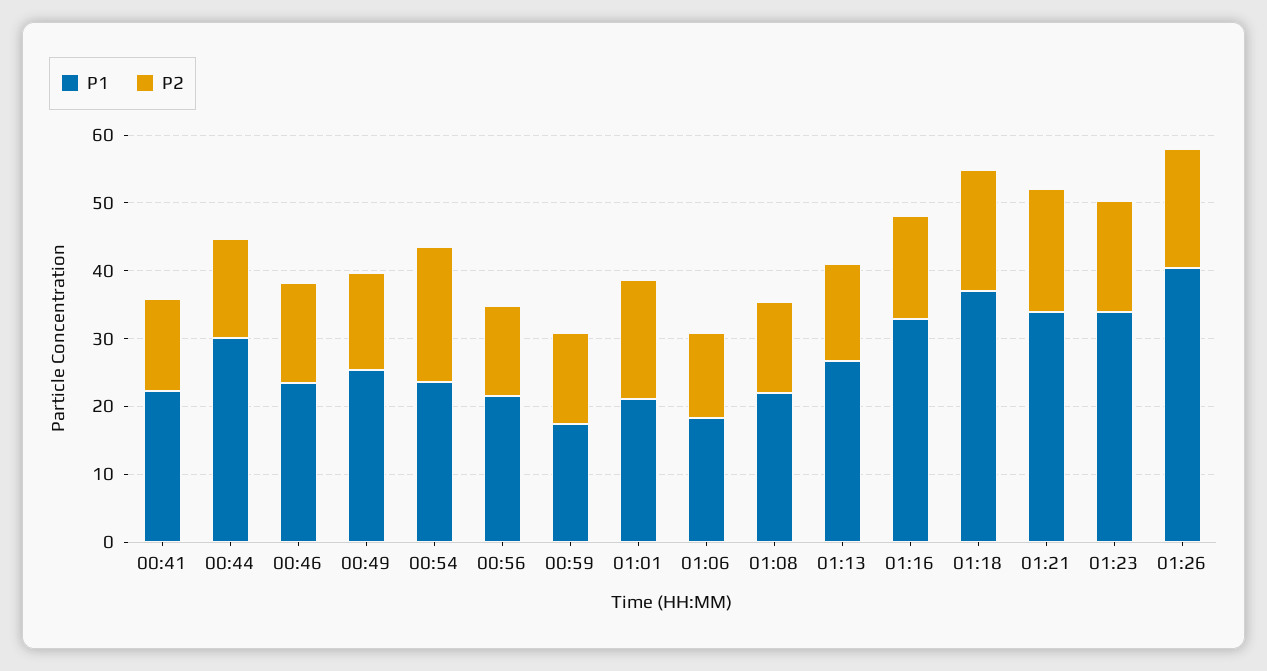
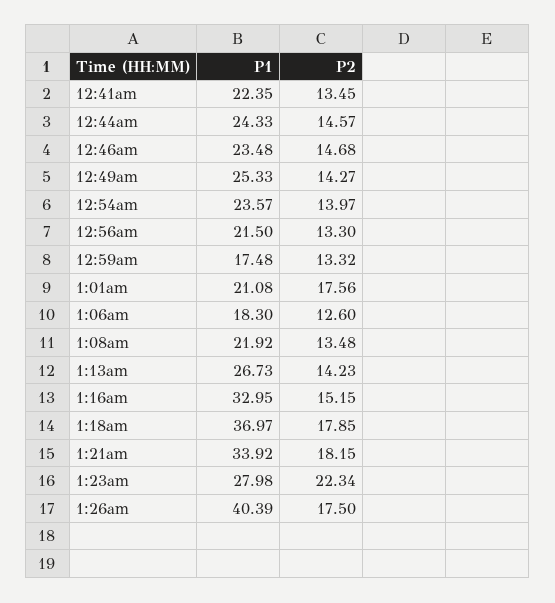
  {
    "P1": {
      "00:41": 22.35,
-     "00:44": 30,
+     "00:44": 24.33,
      "00:46": 23.48,
      "00:49": 25.33,
      "00:54": 23.57,
      "00:56": 21.5,
      "00:59": 17.48,
      "01:01": 21.08,
      "01:06": 18.3,
      "01:08": 21.92,
      "01:13": 26.73,
      "01:16": 32.95,
      "01:18": 36.97,
      "01:21": 33.92,
-     "01:23": 34,
+     "01:23": 27.98,
      "01:26": 40.39
    },
    "P2": {
      "00:41": 13.45,
      "00:44": 14.57,
      "00:46": 14.68,
      "00:49": 14.27,
-     "00:54": 20,
+     "00:54": 13.97,
      "00:56": 13.3,
      "00:59": 13.32,
      "01:01": 17.56,
      "01:06": 12.6,
      "01:08": 13.48,
      "01:13": 14.23,
      "01:16": 15.15,
      "01:18": 17.85,
      "01:21": 18.15,
-     "01:23": 16,
+     "01:23": 22.34,
      "01:26": 17.5
    }
  }

